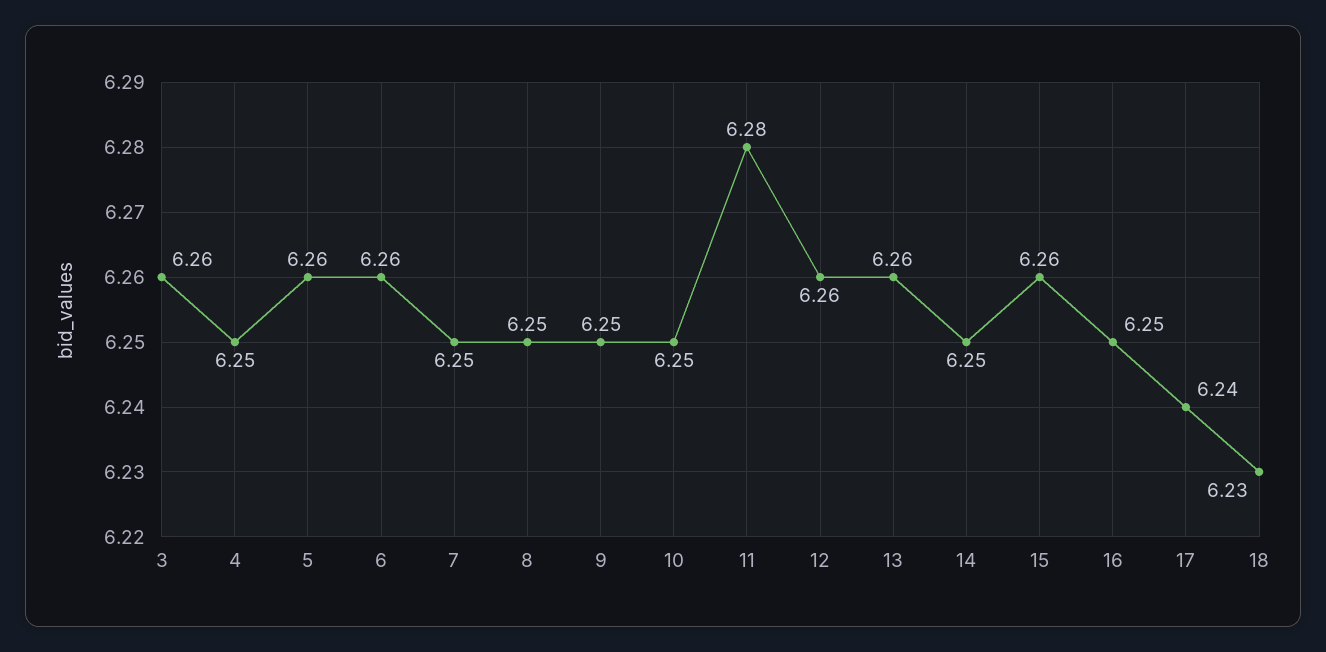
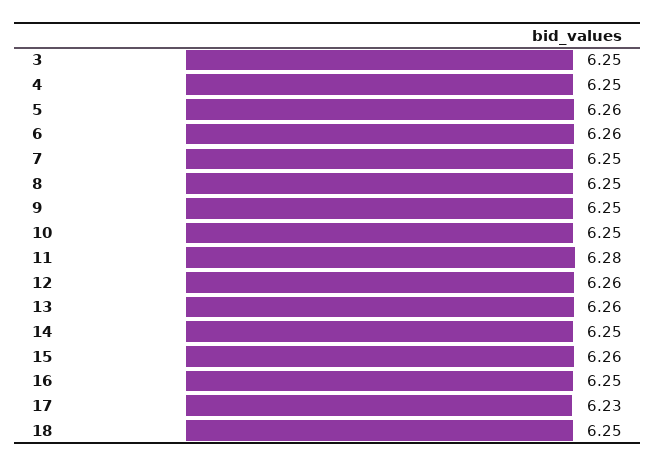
  {
-   "3": 6.26,
+   "3": 6.25,
    "4": 6.25,
    "5": 6.26,
    "6": 6.26,
    "7": 6.25,
    "8": 6.25,
    "9": 6.25,
    "10": 6.25,
    "11": 6.28,
    "12": 6.26,
    "13": 6.26,
    "14": 6.25,
    "15": 6.26,
    "16": 6.25,
-   "17": 6.24,
+   "17": 6.23,
-   "18": 6.23
+   "18": 6.25
  }

